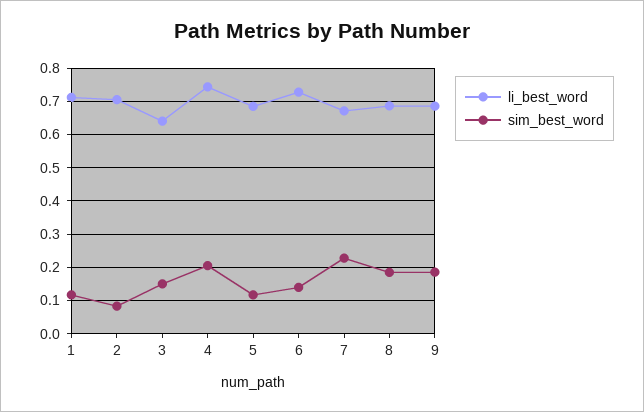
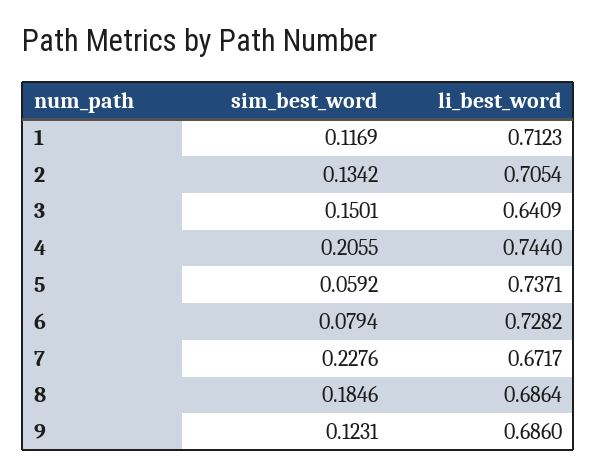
  {
    "li_best_word": {
      "1": 0.7123,
      "2": 0.7054,
      "3": 0.6409,
      "4": 0.744,
-     "5": 0.68,
+     "5": 0.7371,
      "6": 0.7282,
      "7": 0.6717,
      "8": 0.6864,
      "9": 0.686
    },
    "sim_best_word": {
      "1": 0.1169,
-     "2": 0.08,
+     "2": 0.1342,
      "3": 0.1501,
      "4": 0.2055,
-     "5": 0.12,
+     "5": 0.0592,
-     "6": 0.14,
+     "6": 0.0794,
      "7": 0.2276,
      "8": 0.1846,
-     "9": 0.18
+     "9": 0.1231
    }
  }

